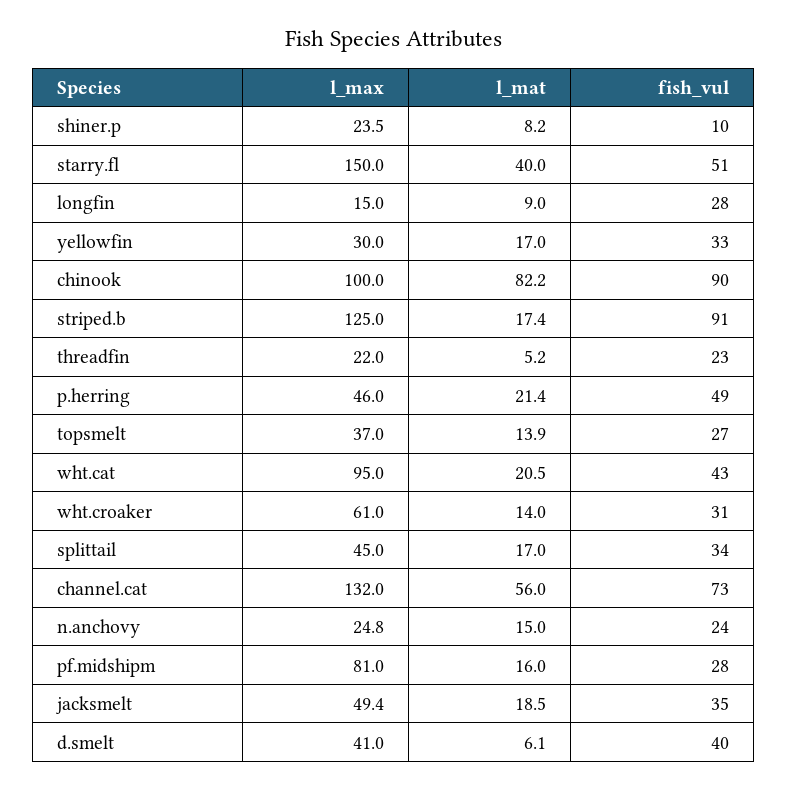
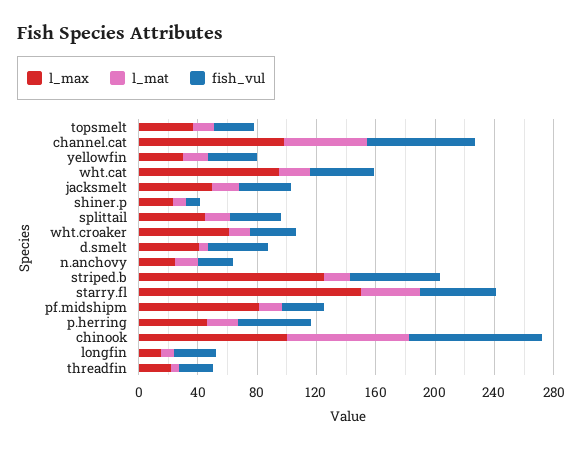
  {
    "l_max": {
      "shiner.p": 23.5,
      "starry.fl": 150,
      "longfin": 15,
      "yellowfin": 30,
      "chinook": 100,
      "striped.b": 125,
      "threadfin": 22,
      "p.herring": 46,
      "topsmelt": 37,
      "wht.cat": 95,
      "wht.croaker": 61,
      "splittail": 45,
-     "channel.cat": 132,
+     "channel.cat": 100,
      "n.anchovy": 24.8,
      "pf.midshipm": 81,
      "jacksmelt": 49.4,
      "d.smelt": 41
    },
    "l_mat": {
      "shiner.p": 8.2,
      "starry.fl": 40,
      "longfin": 9,
      "yellowfin": 17,
      "chinook": 82.2,
      "striped.b": 17.4,
      "threadfin": 5.2,
      "p.herring": 21.4,
      "topsmelt": 13.9,
      "wht.cat": 20.5,
      "wht.croaker": 14,
      "splittail": 17,
      "channel.cat": 56,
      "n.anchovy": 15,
      "pf.midshipm": 16,
      "jacksmelt": 18.5,
      "d.smelt": 6.1
    },
    "fish_vul": {
      "shiner.p": 10,
      "starry.fl": 51,
      "longfin": 28,
      "yellowfin": 33,
      "chinook": 90,
-     "striped.b": 91,
+     "striped.b": 60,
      "threadfin": 23,
      "p.herring": 49,
      "topsmelt": 27,
      "wht.cat": 43,
      "wht.croaker": 31,
      "splittail": 34,
      "channel.cat": 73,
      "n.anchovy": 24,
      "pf.midshipm": 28,
      "jacksmelt": 35,
      "d.smelt": 40
    }
  }

